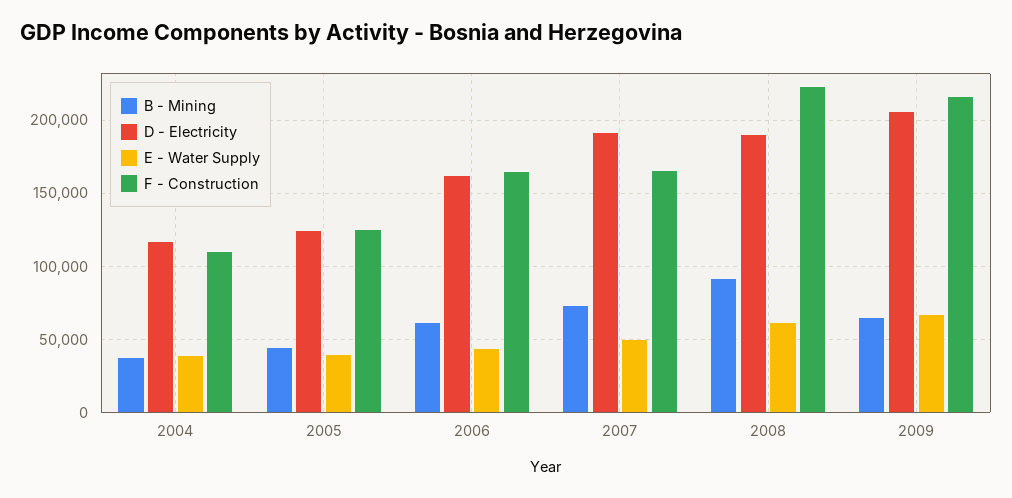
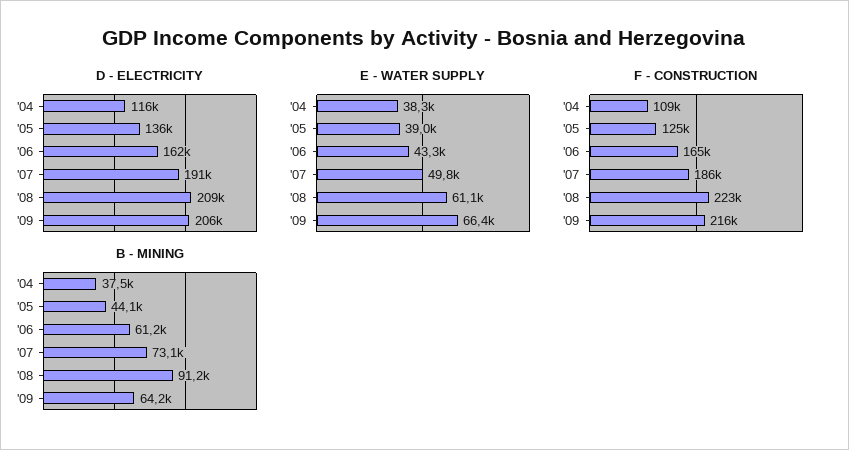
  {
    "B - Mining": {
      "2004": 37500,
      "2005": 44100,
      "2006": 61200,
      "2007": 73100,
      "2008": 91200,
      "2009": 64200
    },
    "D - Electricity": {
      "2004": 116000,
-     "2005": 125000,
+     "2005": 136000,
      "2006": 162000,
      "2007": 191000,
-     "2008": 190000,
+     "2008": 209000,
      "2009": 206000
    },
    "E - Water Supply": {
      "2004": 38300,
      "2005": 39000,
      "2006": 43300,
      "2007": 49800,
      "2008": 61100,
      "2009": 66400
    },
    "F - Construction": {
      "2004": 109000,
      "2005": 125000,
      "2006": 165000,
-     "2007": 165000,
+     "2007": 186000,
      "2008": 223000,
      "2009": 216000
    }
  }

